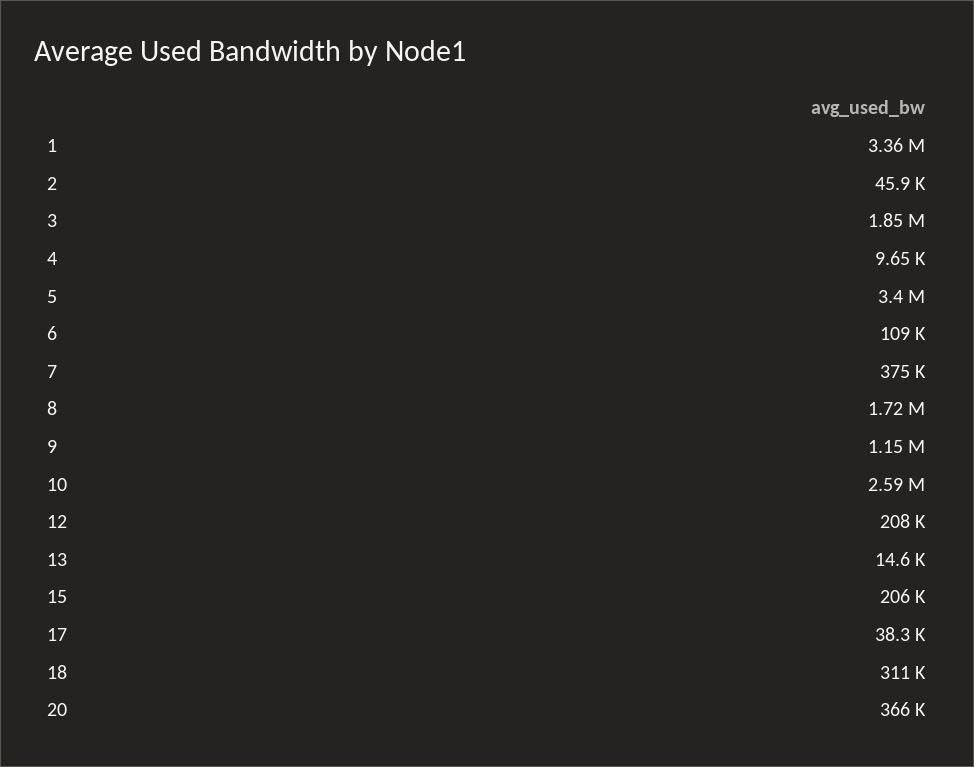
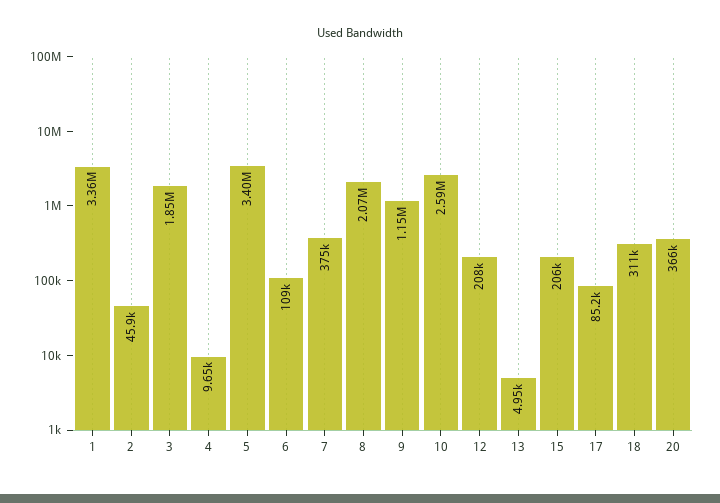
  {
    "1": 3360000,
    "2": 45900,
    "3": 1850000,
    "4": 9650,
    "5": 3400000,
    "6": 109000,
    "7": 375000,
-   "8": 1720000,
+   "8": 2070000,
    "9": 1150000,
    "10": 2590000,
    "12": 208000,
-   "13": 14600,
+   "13": 4950,
    "15": 206000,
-   "17": 38300,
+   "17": 85200,
    "18": 311000,
    "20": 366000
  }

